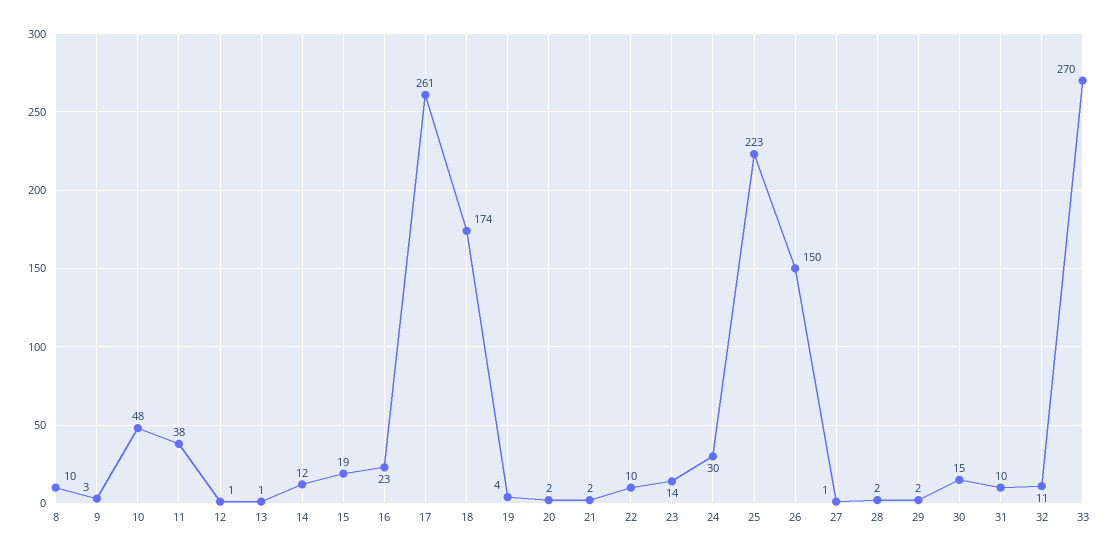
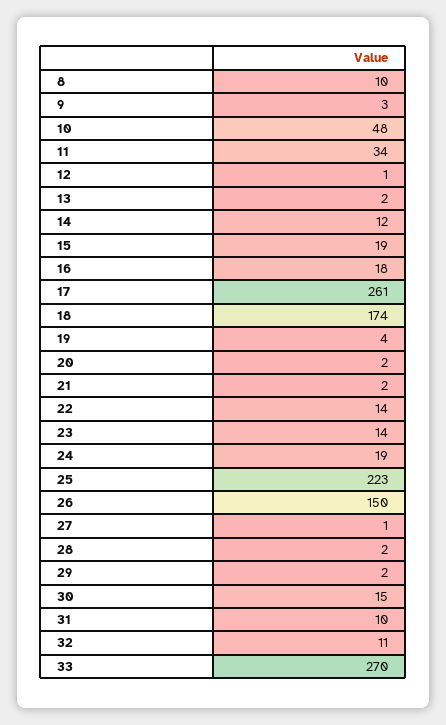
  {
    "8": 10,
    "9": 3,
    "10": 48,
-   "11": 38,
+   "11": 34,
    "12": 1,
-   "13": 1,
+   "13": 2,
    "14": 12,
    "15": 19,
-   "16": 23,
+   "16": 18,
    "17": 261,
    "18": 174,
    "19": 4,
    "20": 2,
    "21": 2,
-   "22": 10,
+   "22": 14,
    "23": 14,
-   "24": 30,
+   "24": 19,
    "25": 223,
    "26": 150,
    "27": 1,
    "28": 2,
    "29": 2,
    "30": 15,
    "31": 10,
    "32": 11,
    "33": 270
  }

